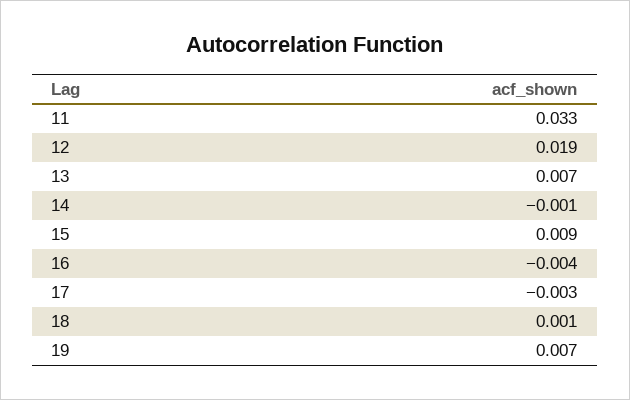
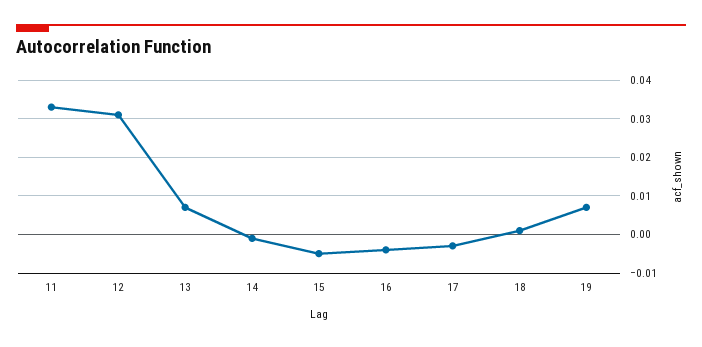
  {
    "11": 0.033,
-   "12": 0.019,
+   "12": 0.03,
    "13": 0.007,
    "14": -0.001,
-   "15": 0.009,
+   "15": -0.005,
    "16": -0.004,
    "17": -0.003,
    "18": 0.001,
    "19": 0.007
  }

